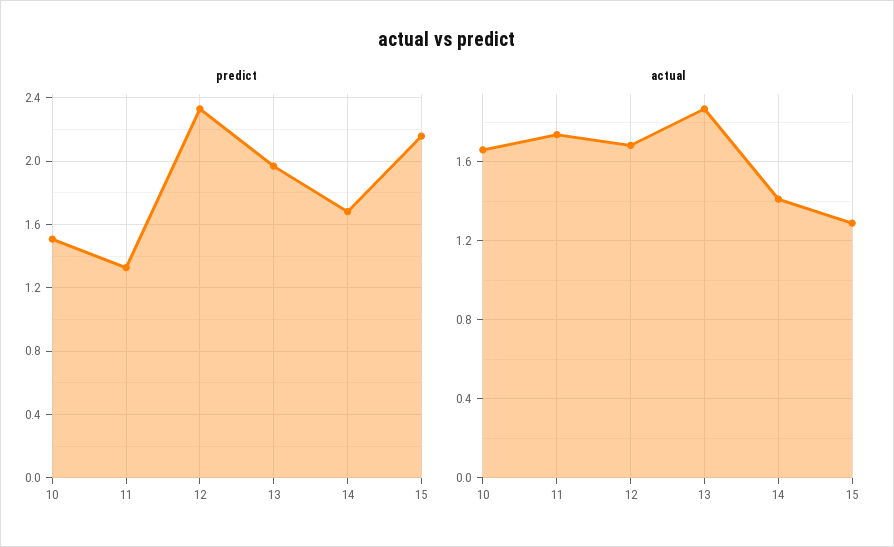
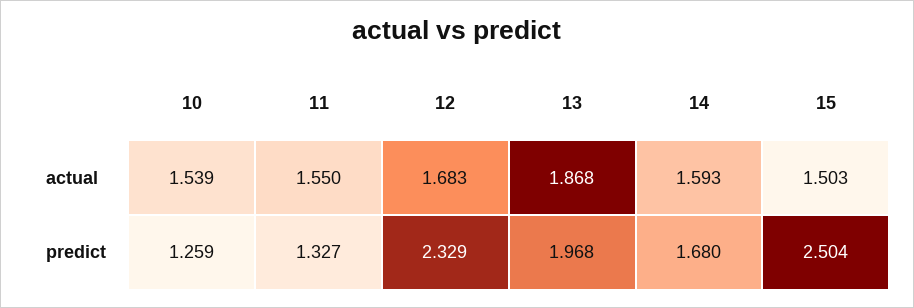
  {
    "predict": {
-     "10": 1.5,
+     "10": 1.259,
      "11": 1.327,
      "12": 2.329,
      "13": 1.968,
      "14": 1.68,
-     "15": 2.15
+     "15": 2.504
    },
    "actual": {
-     "10": 1.65,
+     "10": 1.539,
-     "11": 1.75,
+     "11": 1.55,
      "12": 1.683,
      "13": 1.868,
-     "14": 1.4,
+     "14": 1.593,
-     "15": 1.3
+     "15": 1.503
    }
  }

